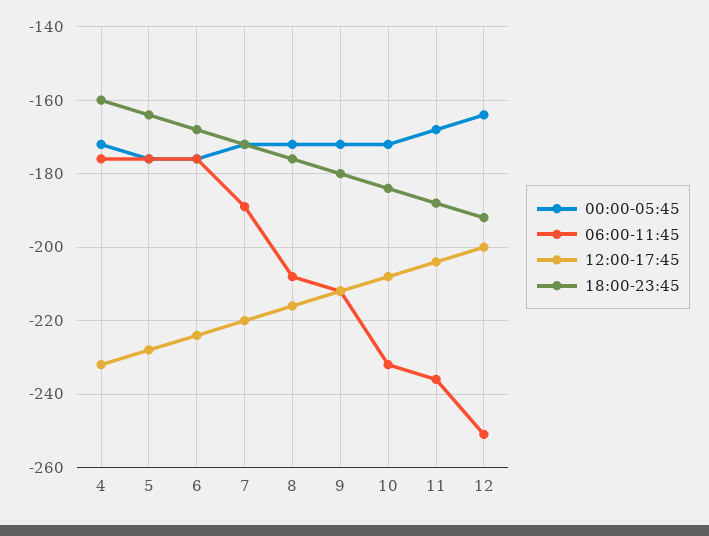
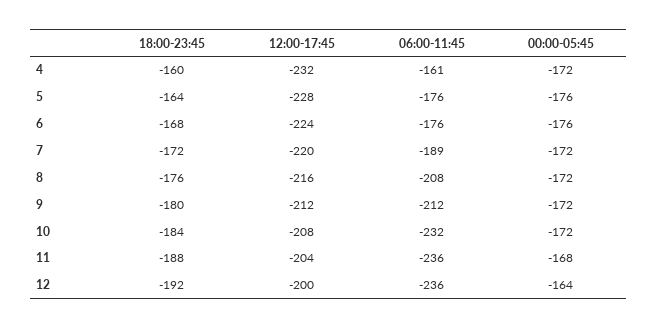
  {
    "00:00-05:45": {
      "4": -172,
      "5": -176,
      "6": -176,
      "7": -172,
      "8": -172,
      "9": -172,
      "10": -172,
      "11": -168,
      "12": -164
    },
    "06:00-11:45": {
-     "4": -175,
+     "4": -161,
      "5": -176,
      "6": -176,
      "7": -189,
      "8": -208,
      "9": -212,
      "10": -232,
      "11": -236,
-     "12": -250
+     "12": -236
    },
    "12:00-17:45": {
      "4": -232,
      "5": -228,
      "6": -224,
      "7": -220,
      "8": -216,
      "9": -212,
      "10": -208,
      "11": -204,
      "12": -200
    },
    "18:00-23:45": {
      "4": -160,
      "5": -164,
      "6": -168,
      "7": -172,
      "8": -176,
      "9": -180,
      "10": -184,
      "11": -188,
      "12": -192
    }
  }

